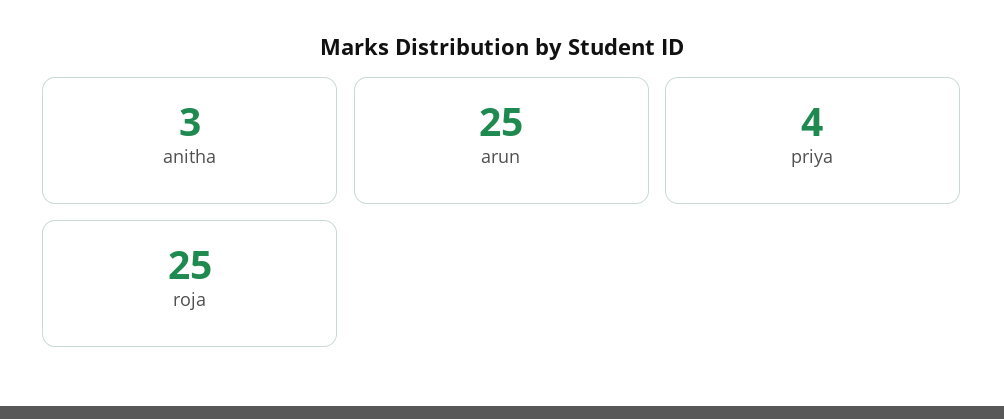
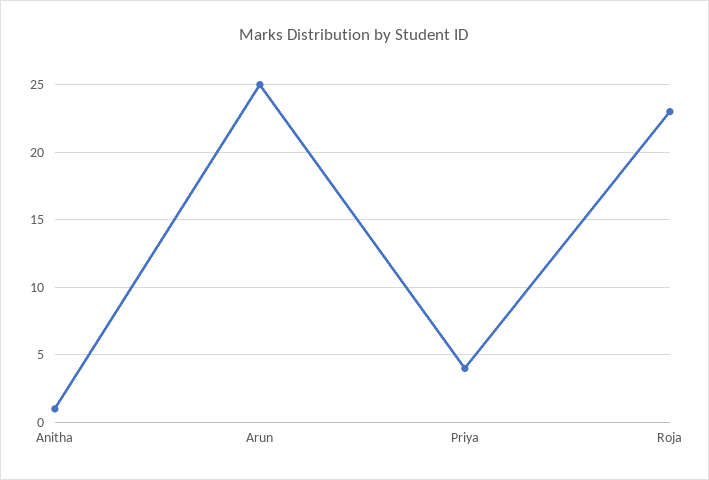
  {
-   "anitha": 3,
+   "anitha": 1,
    "arun": 25,
    "priya": 4,
-   "roja": 25
+   "roja": 23
  }

